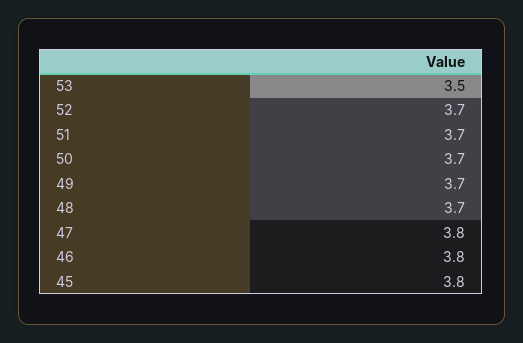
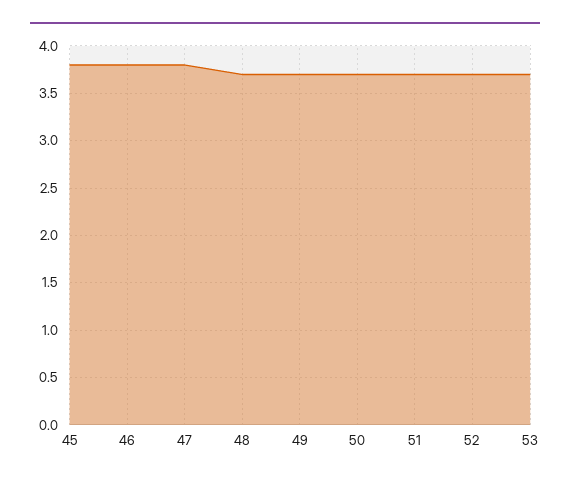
  {
-   "53": 3.5,
+   "53": 3.7,
    "52": 3.7,
    "51": 3.7,
    "50": 3.7,
    "49": 3.7,
    "48": 3.7,
    "47": 3.8,
    "46": 3.8,
    "45": 3.8
  }

